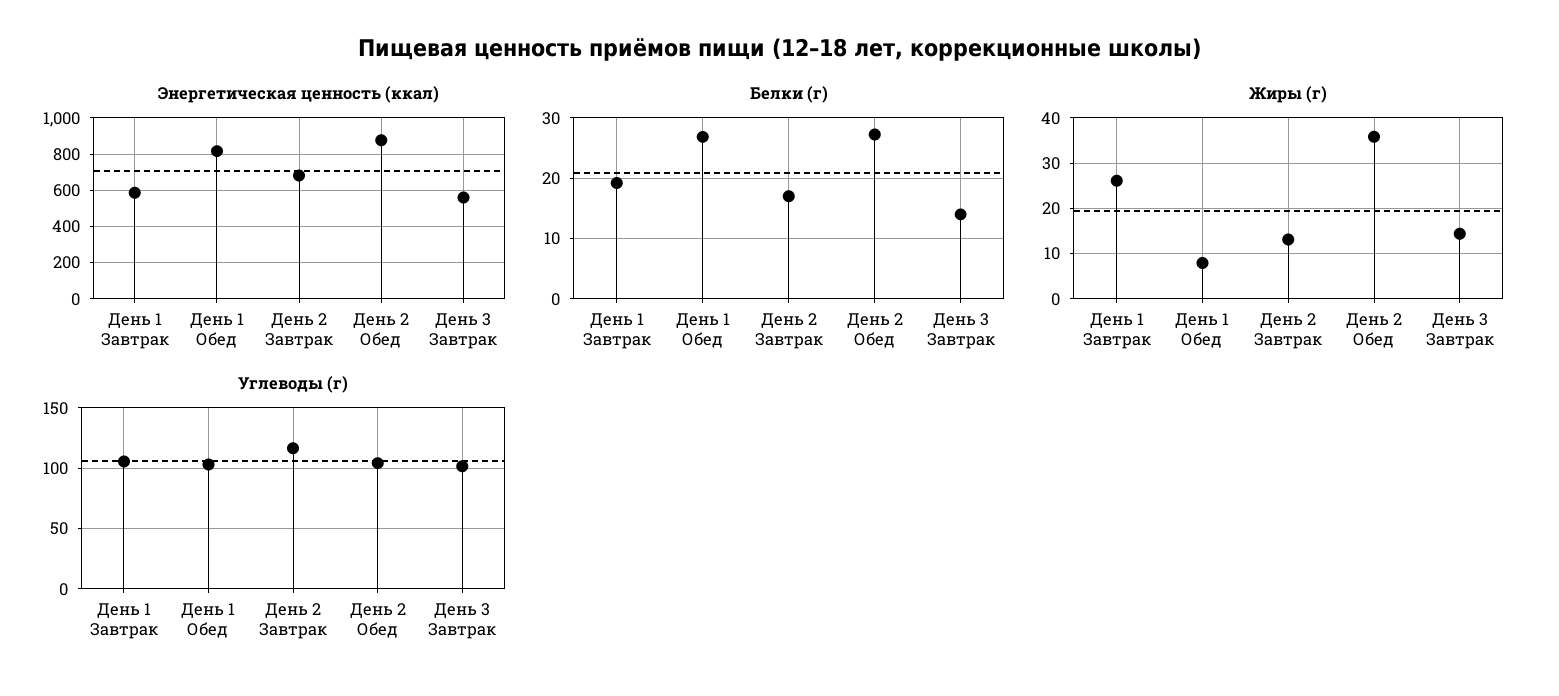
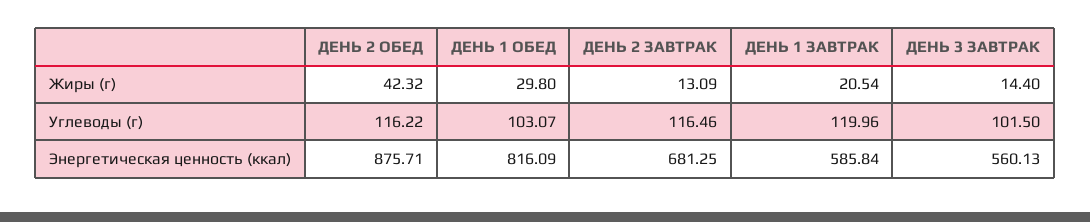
  {
    "Энергетическая ценность (ккал)": {
      "День 1 Завтрак": 585.84,
      "День 1 Обед": 816.09,
      "День 2 Завтрак": 681.25,
      "День 2 Обед": 875.71,
      "День 3 Завтрак": 560.13
    },
-   "Белки (г)": {
-     "День 1 Завтрак": 19,
-     "День 1 Обед": 27,
-     "День 2 Завтрак": 17,
-     "День 2 Обед": 27,
-     "День 3 Завтрак": 14
-   },
    "Жиры (г)": {
-     "День 1 Завтрак": 26,
+     "День 1 Завтрак": 20.54,
-     "День 1 Обед": 8,
+     "День 1 Обед": 29.8,
      "День 2 Завтрак": 13.09,
-     "День 2 Обед": 36,
+     "День 2 Обед": 42.32,
      "День 3 Завтрак": 14.4
    },
    "Углеводы (г)": {
-     "День 1 Завтрак": 105,
+     "День 1 Завтрак": 119.96,
      "День 1 Обед": 103.07,
      "День 2 Завтрак": 116.46,
-     "День 2 Обед": 105,
+     "День 2 Обед": 116.22,
      "День 3 Завтрак": 101.5
    }
  }

